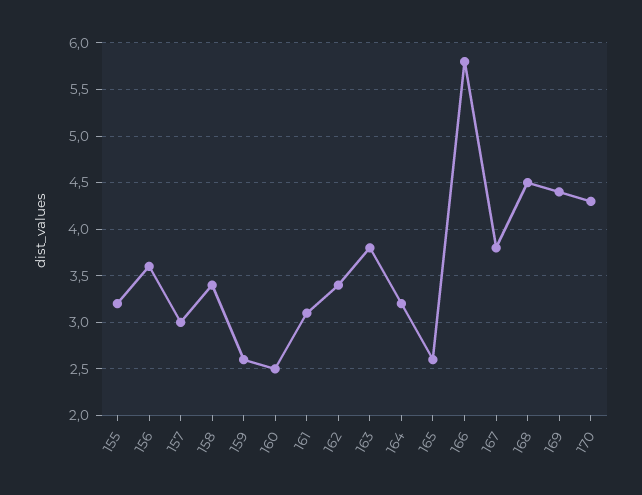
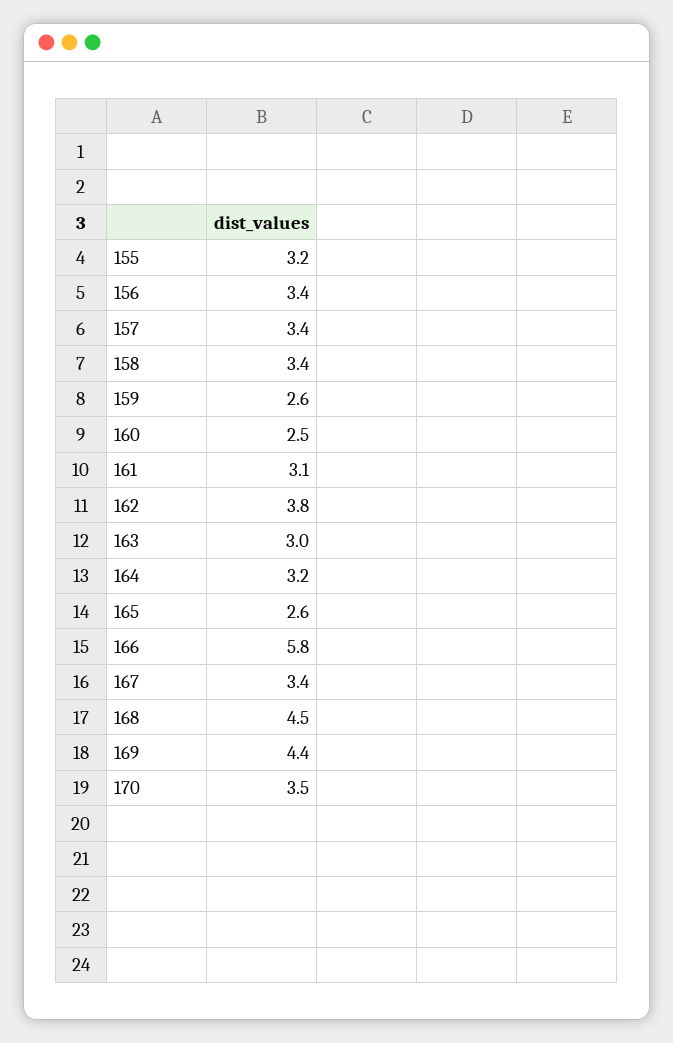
  {
    "155": 3.2,
-   "156": 3.6,
+   "156": 3.4,
-   "157": 3,
+   "157": 3.4,
    "158": 3.4,
    "159": 2.6,
    "160": 2.5,
    "161": 3.1,
-   "162": 3.4,
+   "162": 3.8,
-   "163": 3.8,
+   "163": 3,
    "164": 3.2,
    "165": 2.6,
    "166": 5.8,
-   "167": 3.8,
+   "167": 3.4,
    "168": 4.5,
    "169": 4.4,
-   "170": 4.3
+   "170": 3.5
  }

